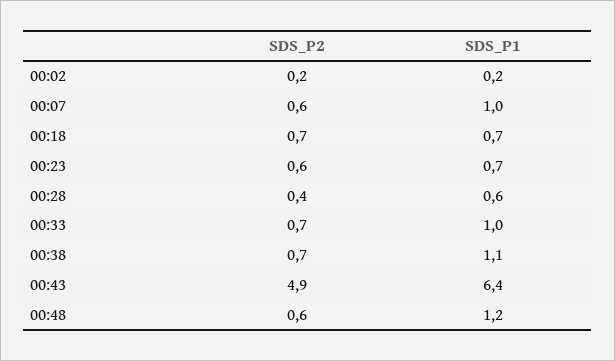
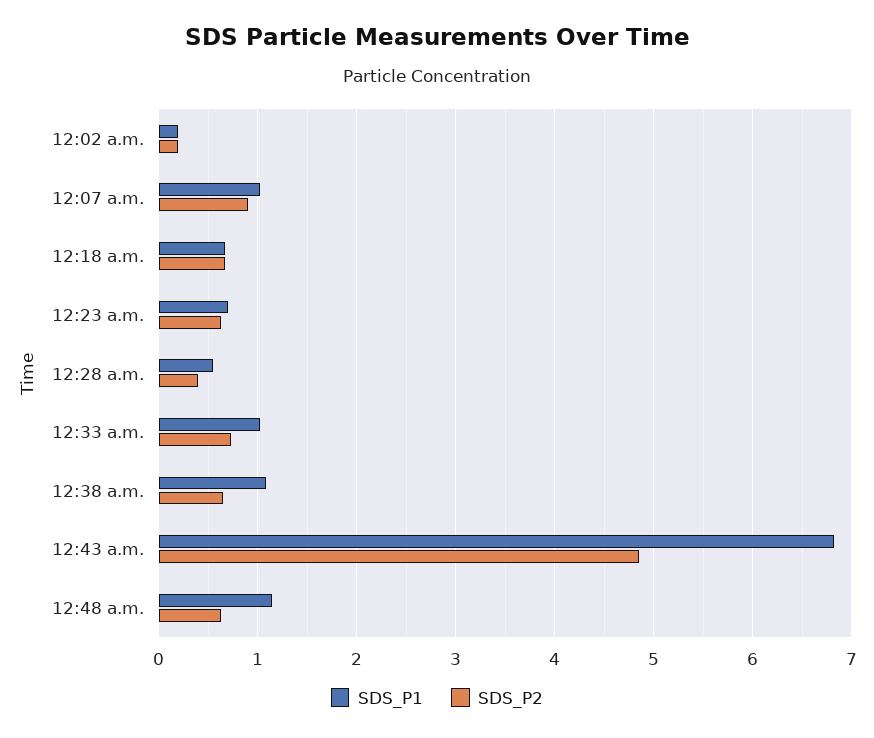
  {
    "SDS_P2": {
      "00:02": 0.2,
-     "00:07": 0.6,
+     "00:07": 0.9,
      "00:18": 0.7,
      "00:23": 0.6,
      "00:28": 0.4,
      "00:33": 0.7,
      "00:38": 0.7,
      "00:43": 4.9,
      "00:48": 0.6
    },
    "SDS_P1": {
      "00:02": 0.2,
      "00:07": 1,
      "00:18": 0.7,
      "00:23": 0.7,
      "00:28": 0.6,
      "00:33": 1,
      "00:38": 1.1,
-     "00:43": 6.4,
+     "00:43": 6.8,
      "00:48": 1.2
    }
  }

